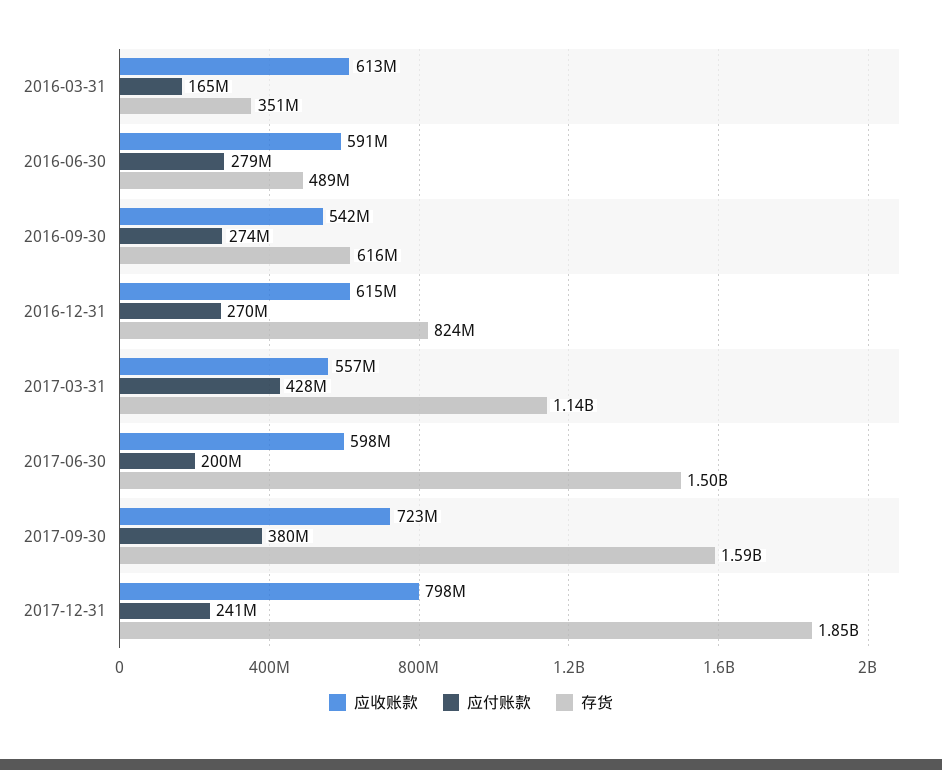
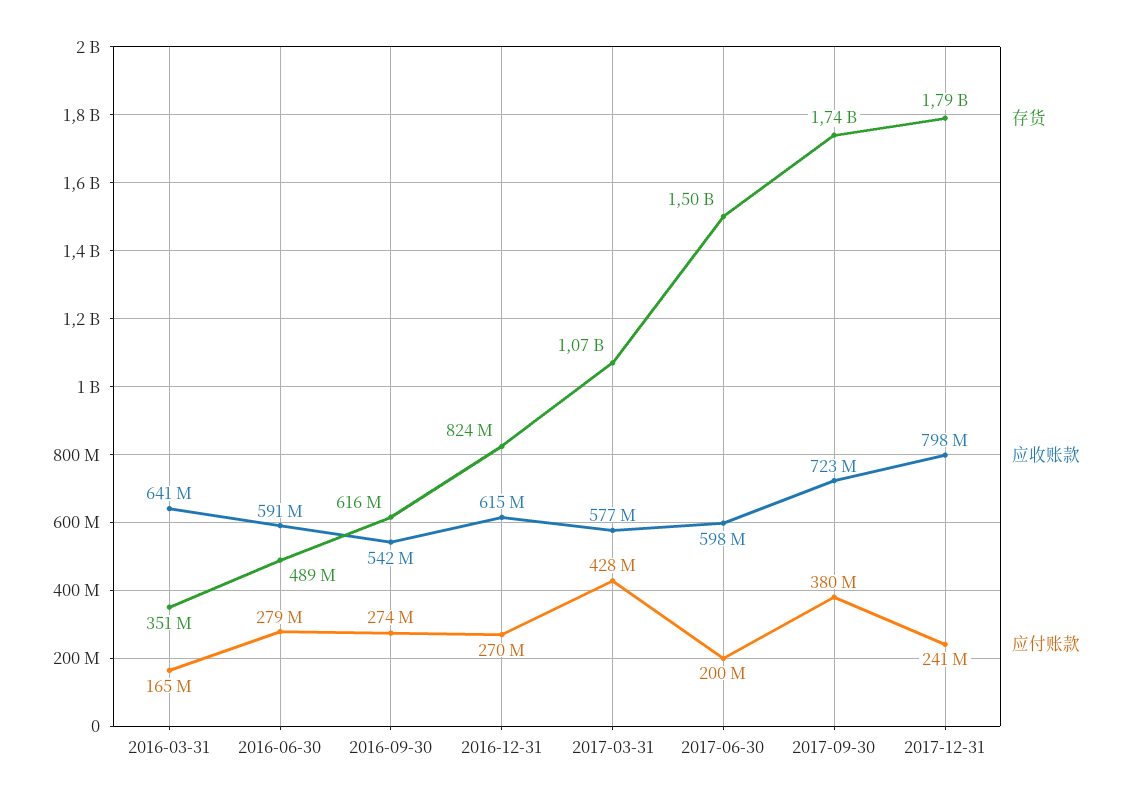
  {
    "应收账款": {
-     "2016-03-31": 613000000,
+     "2016-03-31": 641000000,
      "2016-06-30": 591000000,
      "2016-09-30": 542000000,
      "2016-12-31": 615000000,
-     "2017-03-31": 557000000,
+     "2017-03-31": 577000000,
      "2017-06-30": 598000000,
      "2017-09-30": 723000000,
      "2017-12-31": 798000000
    },
    "应付账款": {
      "2016-03-31": 165000000,
      "2016-06-30": 279000000,
      "2016-09-30": 274000000,
      "2016-12-31": 270000000,
      "2017-03-31": 428000000,
      "2017-06-30": 200000000,
      "2017-09-30": 380000000,
      "2017-12-31": 241000000
    },
    "存货": {
      "2016-03-31": 351000000,
      "2016-06-30": 489000000,
      "2016-09-30": 616000000,
      "2016-12-31": 824000000,
-     "2017-03-31": 1140000000,
+     "2017-03-31": 1070000000,
      "2017-06-30": 1500000000,
-     "2017-09-30": 1590000000,
+     "2017-09-30": 1740000000,
-     "2017-12-31": 1850000000
+     "2017-12-31": 1790000000
    }
  }

